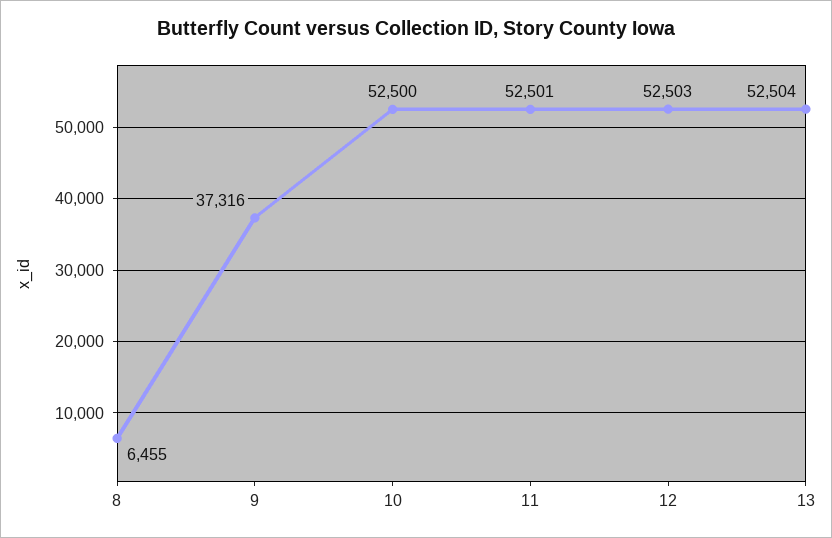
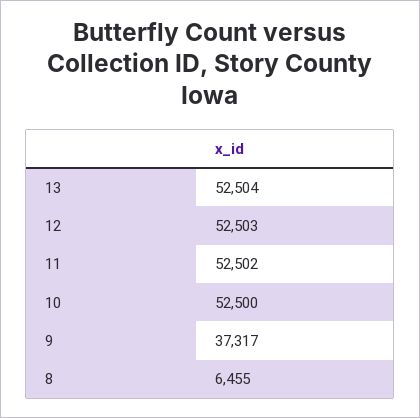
  {
    "8": 6455,
-   "9": 37316,
+   "9": 37317,
    "10": 52500,
-   "11": 52501,
+   "11": 52502,
    "12": 52503,
    "13": 52504
  }

